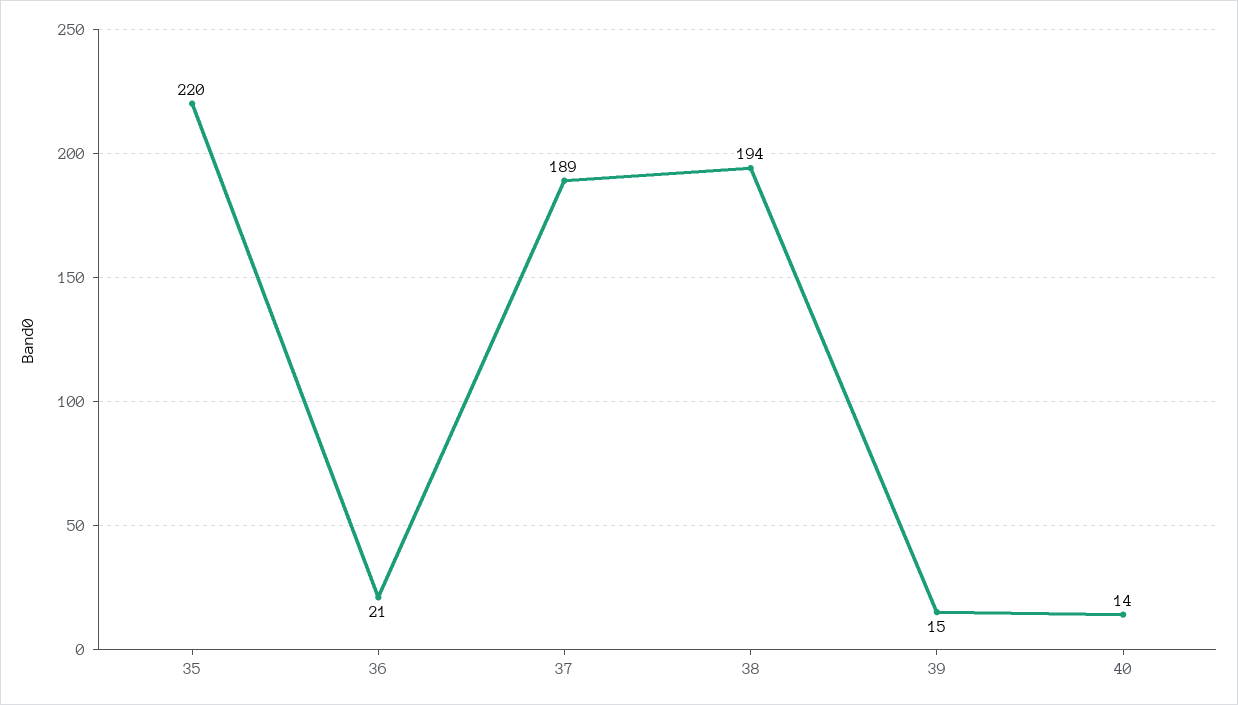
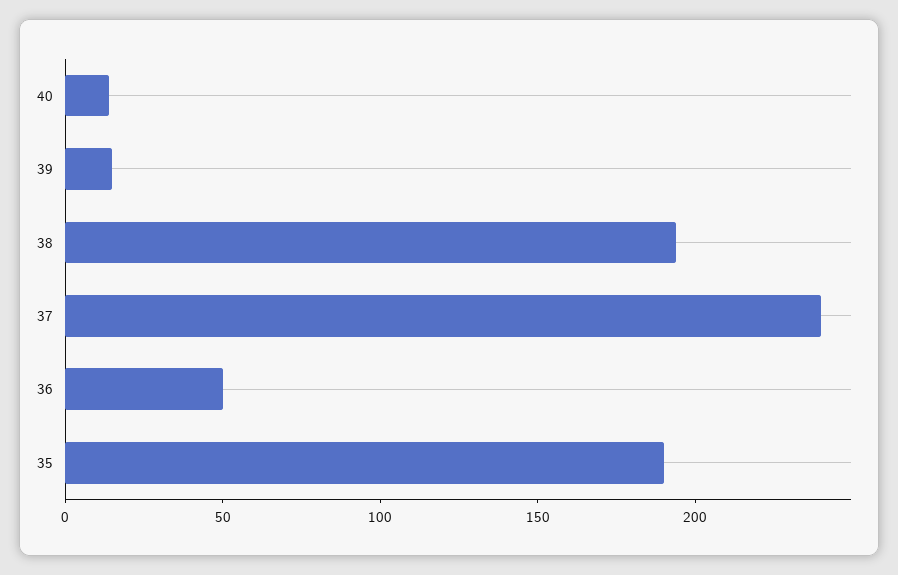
  {
-   "35": 220,
+   "35": 190,
-   "36": 21,
+   "36": 50,
-   "37": 189,
+   "37": 240,
    "38": 194,
    "39": 15,
    "40": 14
  }

